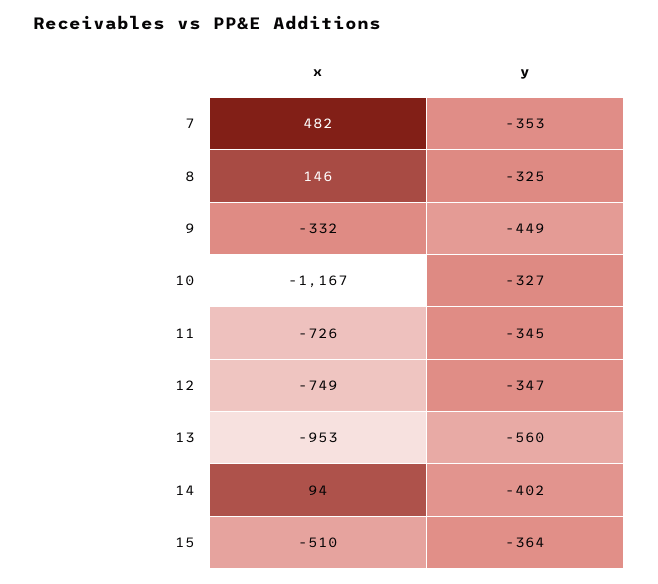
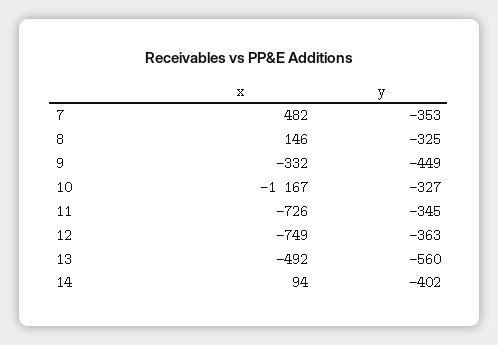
  {
    "x": {
      "7": 482,
      "8": 146,
      "9": -332,
      "10": -1167,
      "11": -726,
      "12": -749,
-     "13": -953,
+     "13": -492,
-     "14": 94,
+     "14": 94
-     "15": -510
    },
    "y": {
      "7": -353,
      "8": -325,
      "9": -449,
      "10": -327,
      "11": -345,
-     "12": -347,
+     "12": -363,
      "13": -560,
-     "14": -402,
+     "14": -402
-     "15": -364
    }
  }

